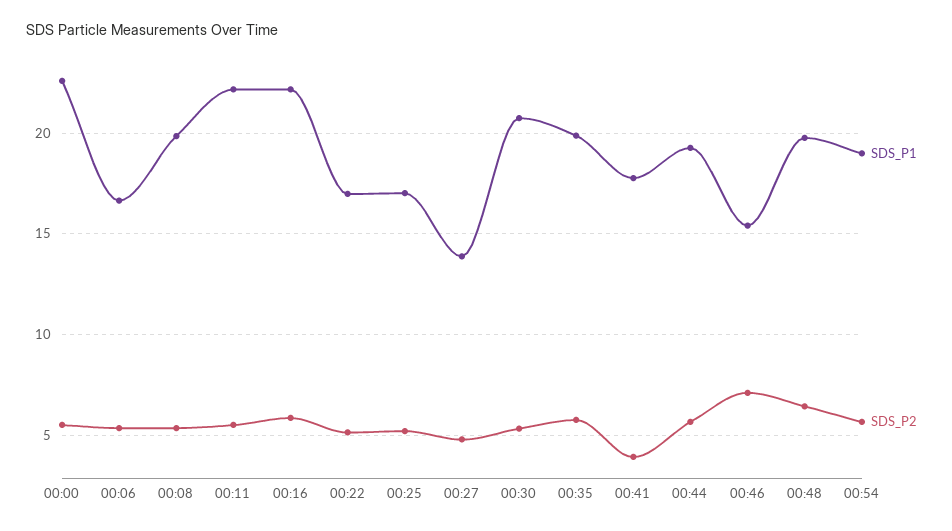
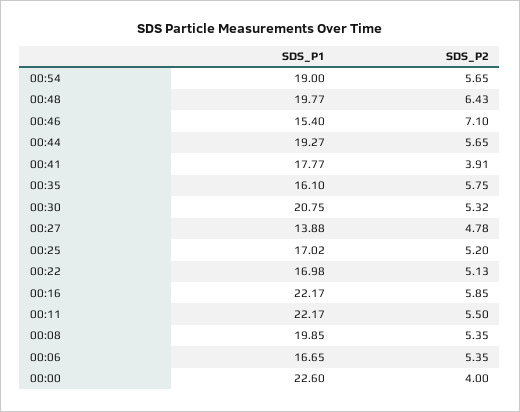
  {
    "SDS_P1": {
      "00:00": 22.6,
      "00:06": 16.65,
      "00:08": 19.85,
      "00:11": 22.17,
      "00:16": 22.17,
      "00:22": 16.98,
      "00:25": 17.02,
      "00:27": 13.88,
      "00:30": 20.75,
-     "00:35": 20,
+     "00:35": 16.1,
      "00:41": 17.77,
      "00:44": 19.27,
      "00:46": 15.4,
      "00:48": 19.77,
      "00:54": 19
    },
    "SDS_P2": {
-     "00:00": 5.5,
+     "00:00": 4,
      "00:06": 5.35,
      "00:08": 5.35,
      "00:11": 5.5,
      "00:16": 5.85,
      "00:22": 5.13,
      "00:25": 5.2,
      "00:27": 4.78,
      "00:30": 5.32,
      "00:35": 5.75,
      "00:41": 3.91,
      "00:44": 5.65,
      "00:46": 7.1,
      "00:48": 6.43,
      "00:54": 5.65
    }
  }

